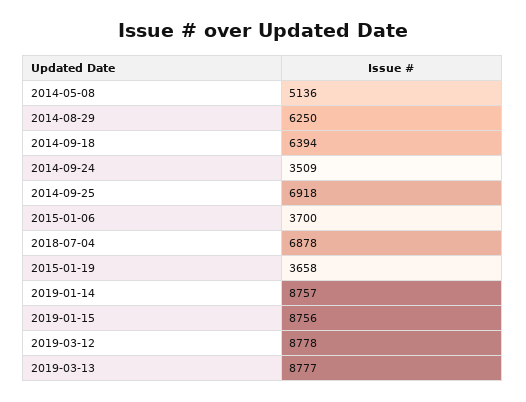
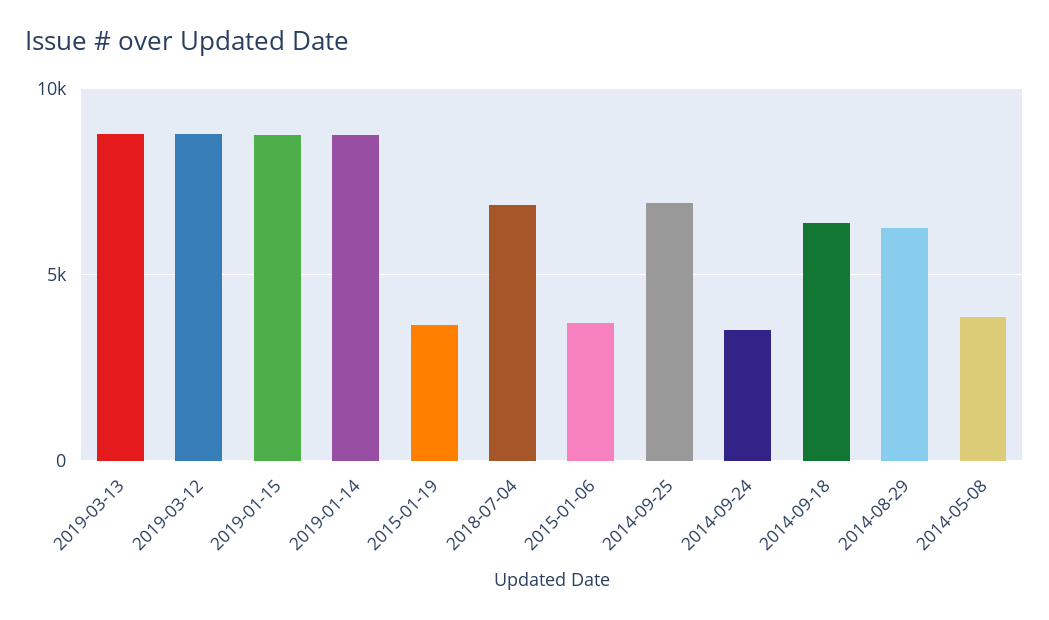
  {
-   "2014-05-08": 5136,
+   "2014-05-08": 4000,
    "2014-08-29": 6250,
    "2014-09-18": 6394,
    "2014-09-24": 3509,
    "2014-09-25": 6918,
    "2015-01-06": 3700,
    "2018-07-04": 6878,
    "2015-01-19": 3658,
    "2019-01-14": 8757,
    "2019-01-15": 8756,
    "2019-03-12": 8778,
    "2019-03-13": 8777
  }

